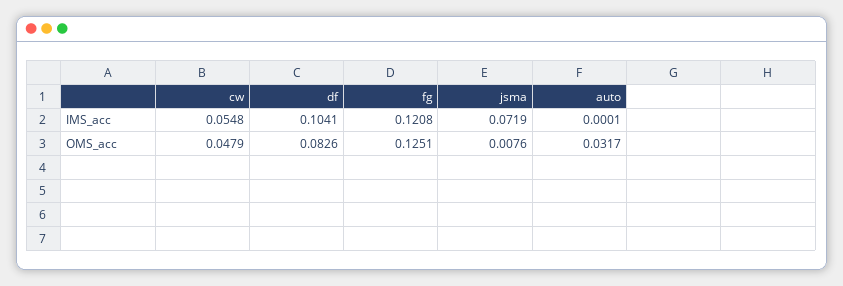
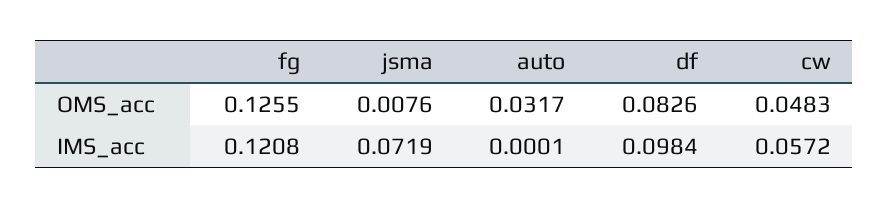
  {
    "cw": {
-     "IMS_acc": 0.0548,
+     "IMS_acc": 0.0572,
-     "OMS_acc": 0.0479
+     "OMS_acc": 0.0483
    },
    "df": {
-     "IMS_acc": 0.1041,
+     "IMS_acc": 0.0984,
      "OMS_acc": 0.0826
    },
    "fg": {
      "IMS_acc": 0.1208,
-     "OMS_acc": 0.1251
+     "OMS_acc": 0.1255
    },
    "jsma": {
      "IMS_acc": 0.0719,
      "OMS_acc": 0.0076
    },
    "auto": {
      "IMS_acc": 0.0001,
      "OMS_acc": 0.0317
    }
  }

